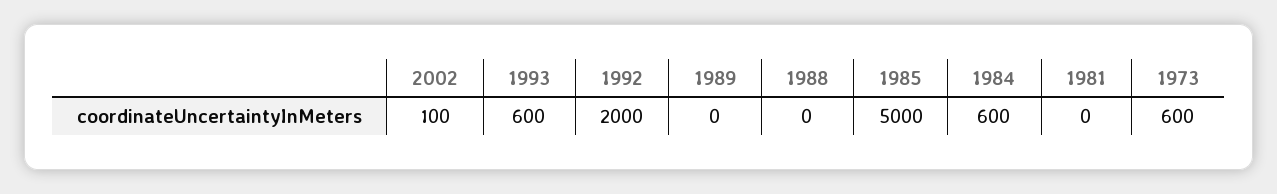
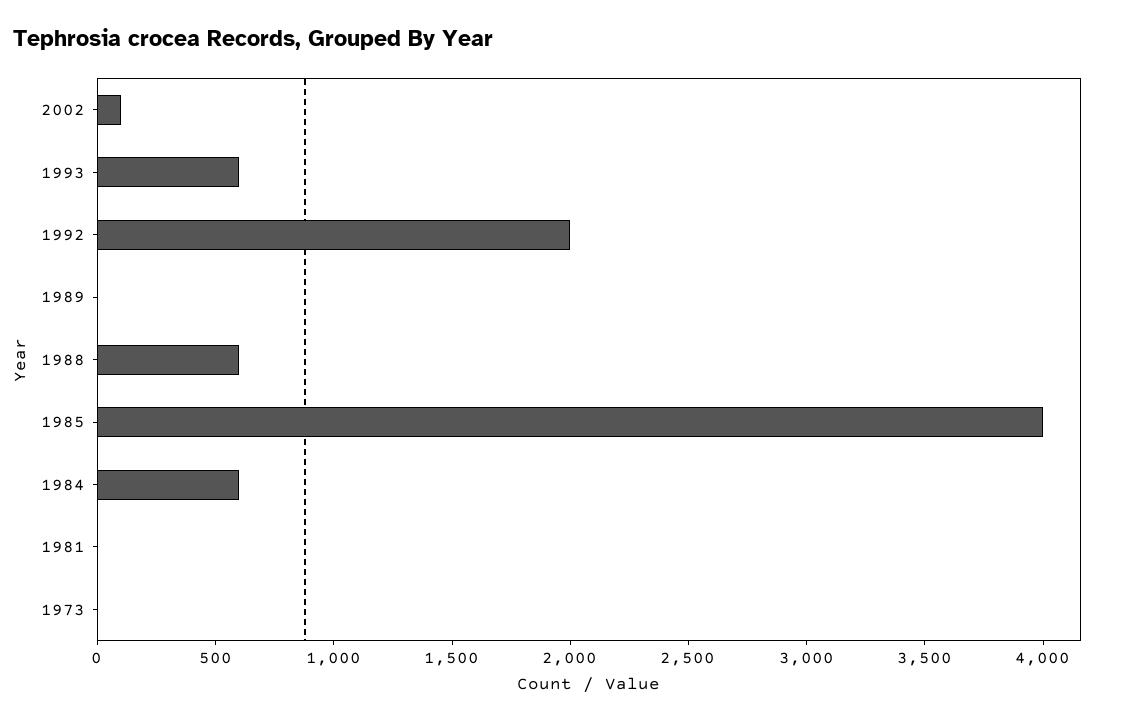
  {
    "2002": 100,
    "1993": 600,
    "1992": 2000,
    "1989": 0,
-   "1988": 0,
+   "1988": 600,
-   "1985": 5000,
+   "1985": 4000,
    "1984": 600,
    "1981": 0,
-   "1973": 600
+   "1973": 0
  }

